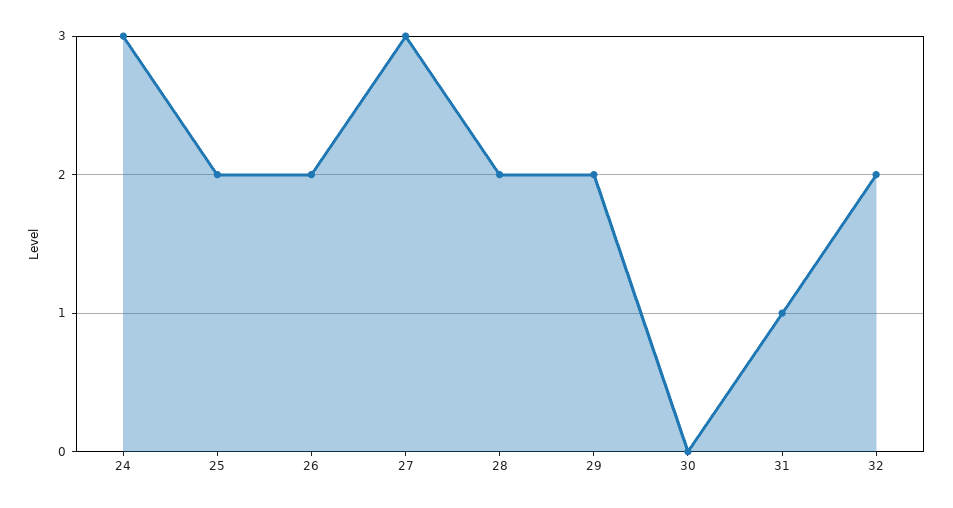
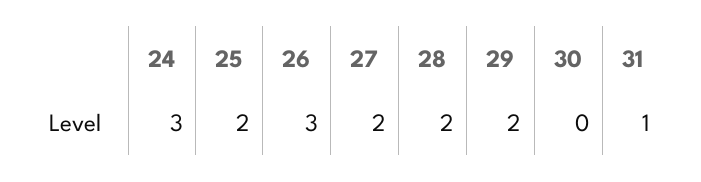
  {
    "24": 3,
    "25": 2,
-   "26": 2,
+   "26": 3,
-   "27": 3,
+   "27": 2,
    "28": 2,
    "29": 2,
    "30": 0,
-   "31": 1,
+   "31": 1
-   "32": 2
  }

